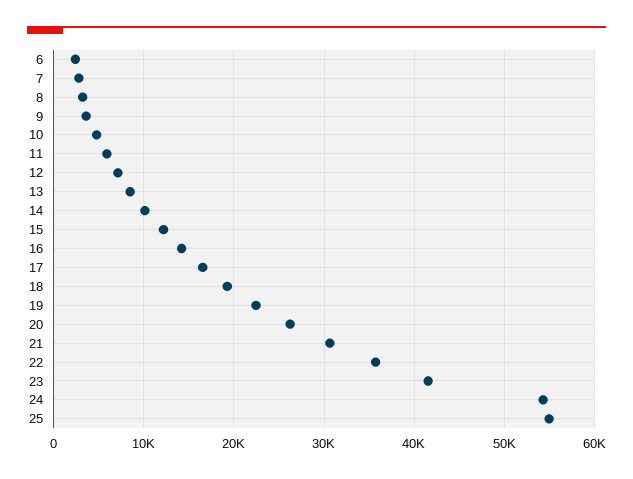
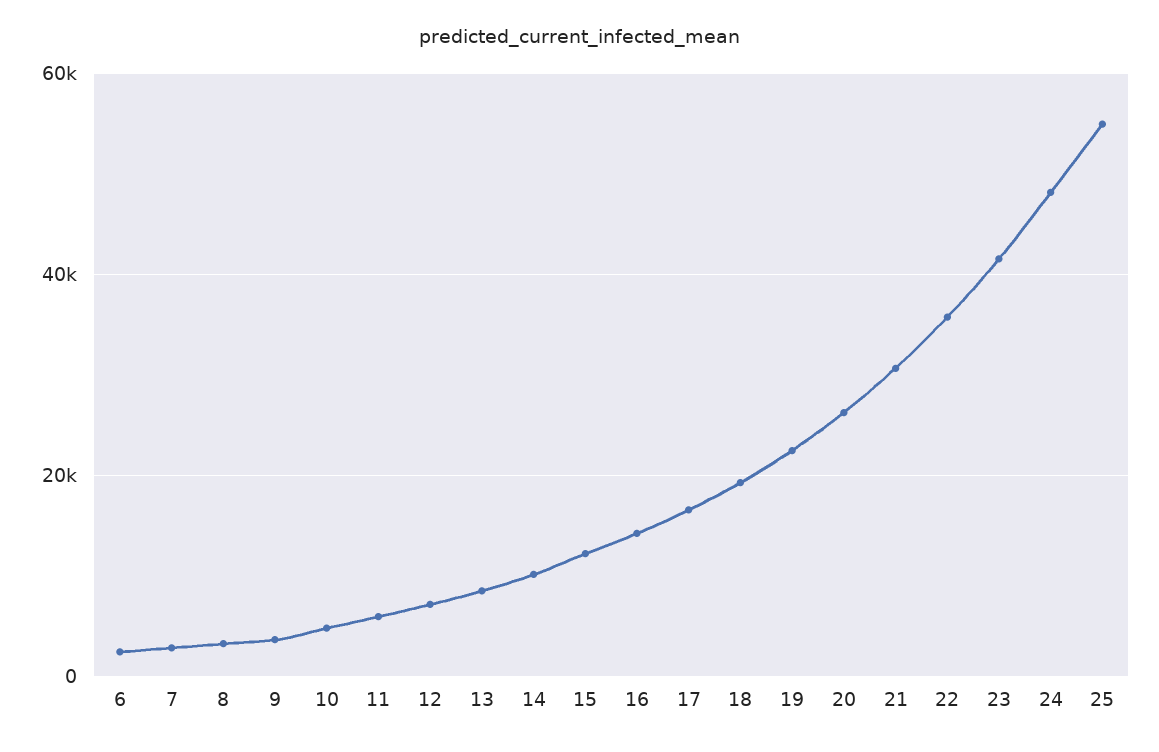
  {
    "6": 2000,
    "7": 3000,
    "8": 3000,
    "9": 4000,
    "10": 5000,
    "11": 6000,
    "12": 7000,
    "13": 8000,
    "14": 10000,
    "15": 12000,
    "16": 14000,
    "17": 17000,
    "18": 19000,
    "19": 22000,
    "20": 26000,
    "21": 31000,
    "22": 36000,
    "23": 42000,
-   "24": 54000,
+   "24": 48000,
    "25": 55000
  }

